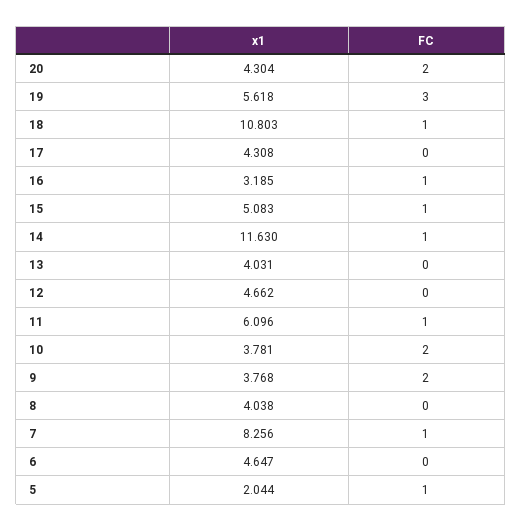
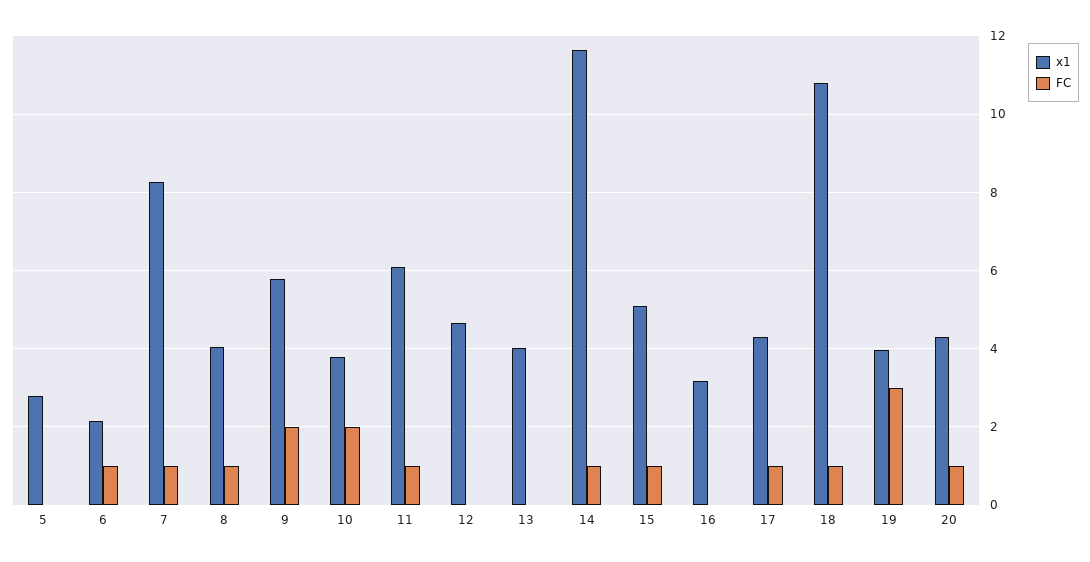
  {
    "x1": {
      "20": 4.304,
-     "19": 5.618,
+     "19": 4,
      "18": 10.803,
      "17": 4.308,
      "16": 3.185,
      "15": 5.083,
      "14": 11.63,
      "13": 4.031,
      "12": 4.662,
      "11": 6.096,
      "10": 3.781,
-     "9": 3.768,
+     "9": 5.8,
      "8": 4.038,
      "7": 8.256,
-     "6": 4.647,
+     "6": 2.2,
-     "5": 2.044
+     "5": 2.8
    },
    "FC": {
-     "20": 2,
+     "20": 1,
      "19": 3,
      "18": 1,
-     "17": 0,
+     "17": 1,
-     "16": 1,
+     "16": 0,
      "15": 1,
      "14": 1,
      "13": 0,
      "12": 0,
      "11": 1,
      "10": 2,
      "9": 2,
-     "8": 0,
+     "8": 1,
      "7": 1,
-     "6": 0,
+     "6": 1,
-     "5": 1
+     "5": 0
    }
  }

